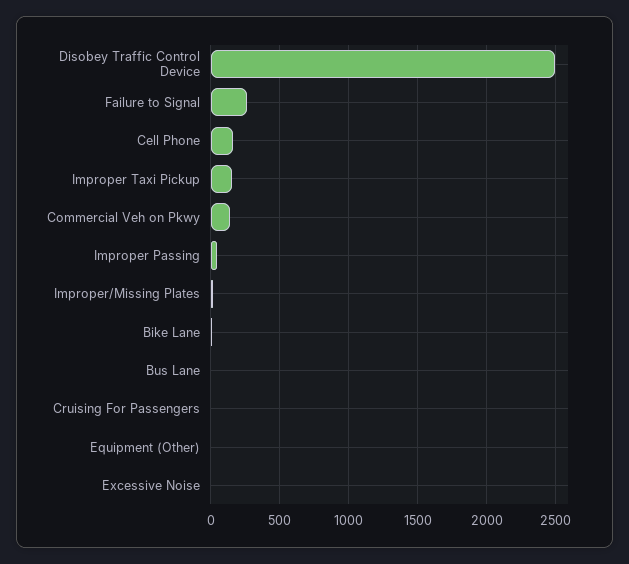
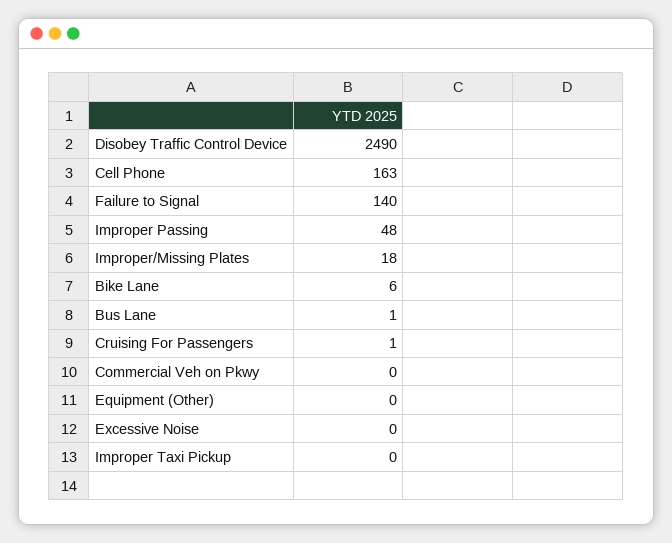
  {
    "Disobey Traffic Control Device": 2490,
-   "Failure to Signal": 250,
+   "Failure to Signal": 140,
    "Cell Phone": 163,
-   "Improper Taxi Pickup": 150,
+   "Improper Taxi Pickup": 0,
-   "Commercial Veh on Pkwy": 150,
+   "Commercial Veh on Pkwy": 0,
    "Improper Passing": 48,
    "Improper/Missing Plates": 18,
    "Bike Lane": 6,
    "Bus Lane": 1,
    "Cruising For Passengers": 1,
    "Equipment (Other)": 0,
    "Excessive Noise": 0
  }

